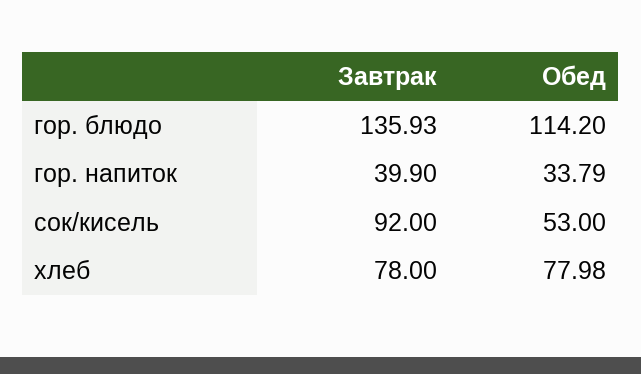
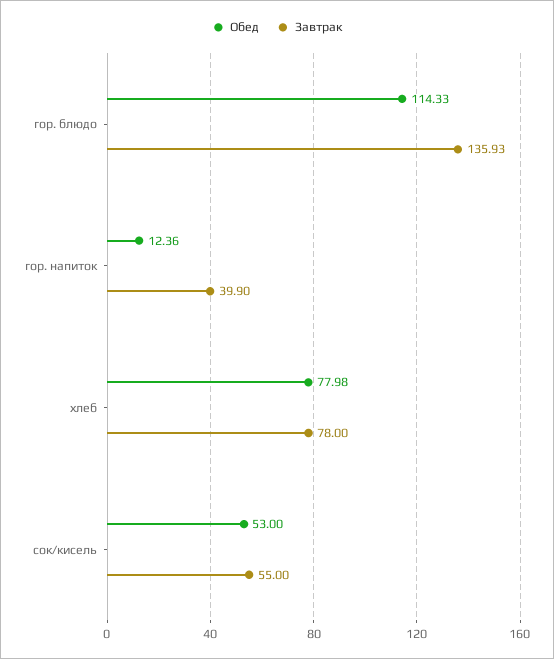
  {
    "Завтрак": {
      "гор. блюдо": 135.93,
      "гор. напиток": 39.9,
-     "сок/кисель": 92,
+     "сок/кисель": 55,
      "хлеб": 78
    },
    "Обед": {
-     "гор. блюдо": 114.2,
+     "гор. блюдо": 114.33,
-     "гор. напиток": 33.79,
+     "гор. напиток": 12.36,
      "сок/кисель": 53,
      "хлеб": 77.98
    }
  }

